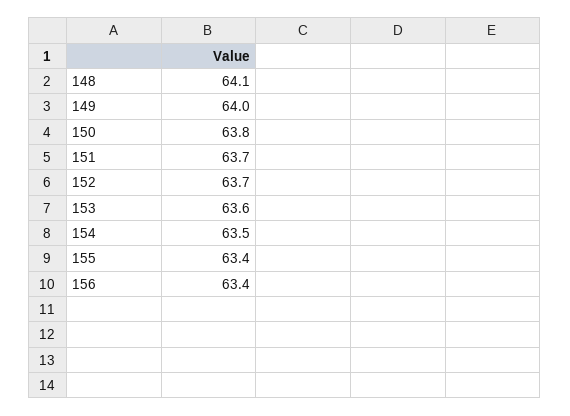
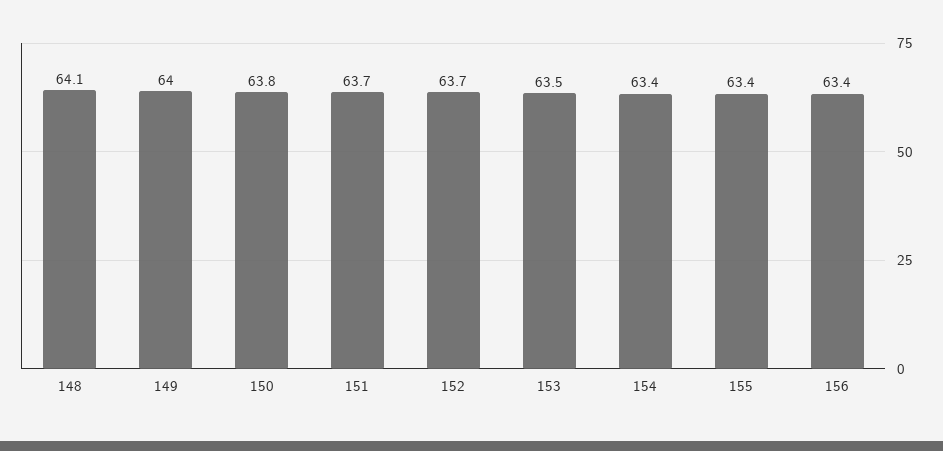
  {
    "148": 64.1,
    "149": 64,
    "150": 63.8,
    "151": 63.7,
    "152": 63.7,
-   "153": 63.6,
+   "153": 63.5,
-   "154": 63.5,
+   "154": 63.4,
    "155": 63.4,
    "156": 63.4
  }

